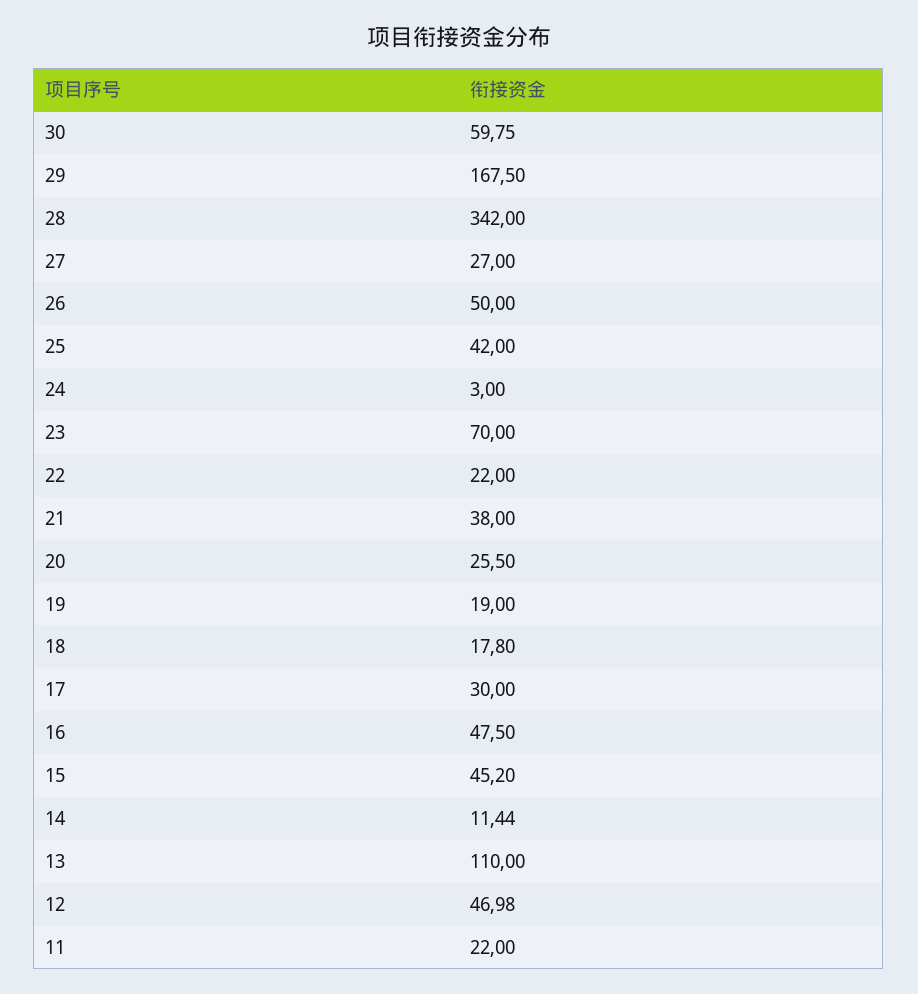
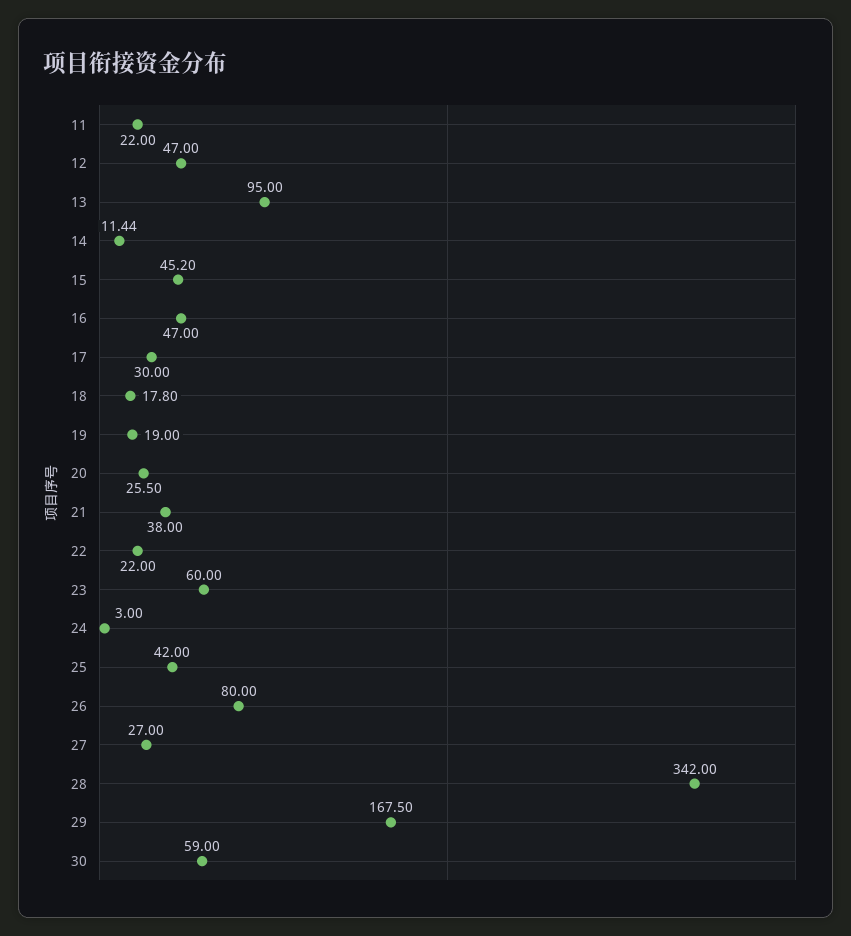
  {
-   "30": 59.75,
+   "30": 59,
    "29": 167.5,
    "28": 342,
    "27": 27,
-   "26": 50,
+   "26": 80,
    "25": 42,
    "24": 3,
-   "23": 70,
+   "23": 60,
    "22": 22,
    "21": 38,
    "20": 25.5,
    "19": 19,
    "18": 17.8,
    "17": 30,
-   "16": 47.5,
+   "16": 47,
    "15": 45.2,
    "14": 11.44,
-   "13": 110,
+   "13": 95,
-   "12": 46.98,
+   "12": 47,
    "11": 22
  }

